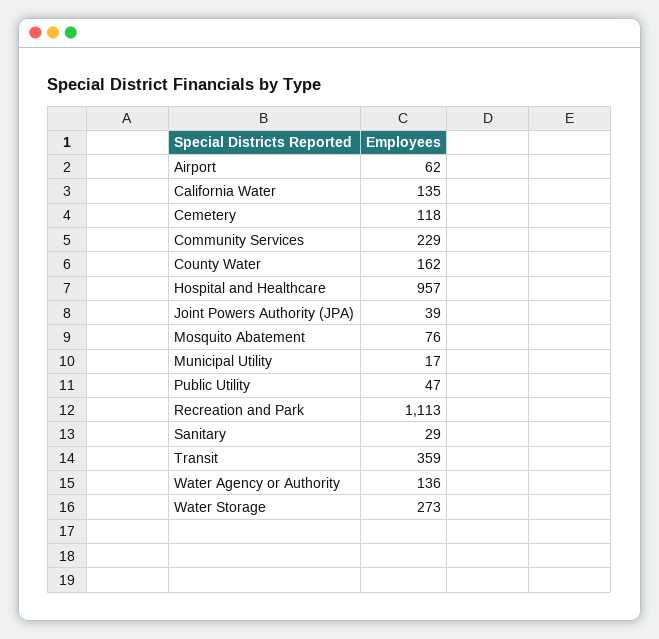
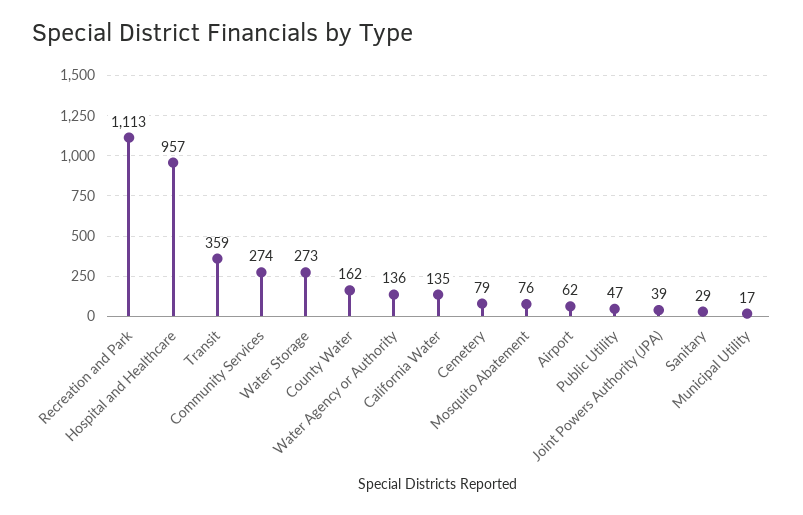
  {
    "Airport": 62,
    "California Water": 135,
-   "Cemetery": 118,
+   "Cemetery": 79,
-   "Community Services": 229,
+   "Community Services": 274,
    "County Water": 162,
    "Hospital and Healthcare": 957,
    "Joint Powers Authority (JPA)": 39,
    "Mosquito Abatement": 76,
    "Municipal Utility": 17,
    "Public Utility": 47,
    "Recreation and Park": 1113,
    "Sanitary": 29,
    "Transit": 359,
    "Water Agency or Authority": 136,
    "Water Storage": 273
  }

